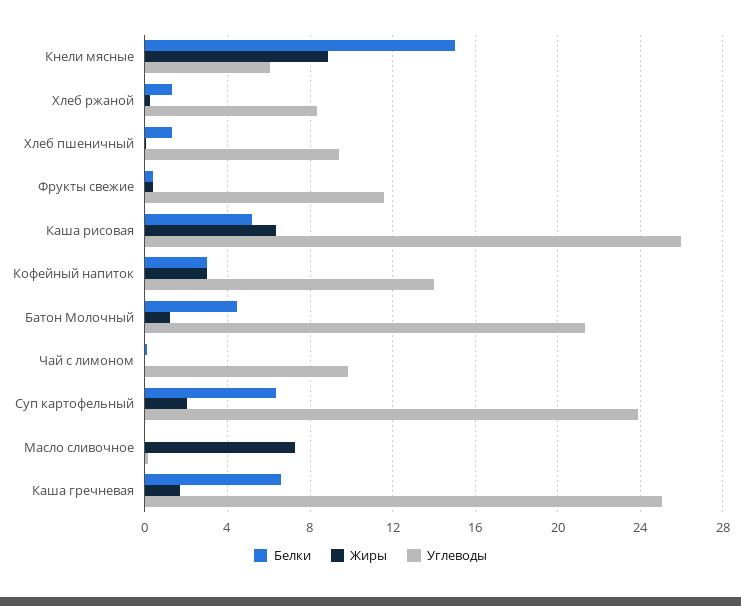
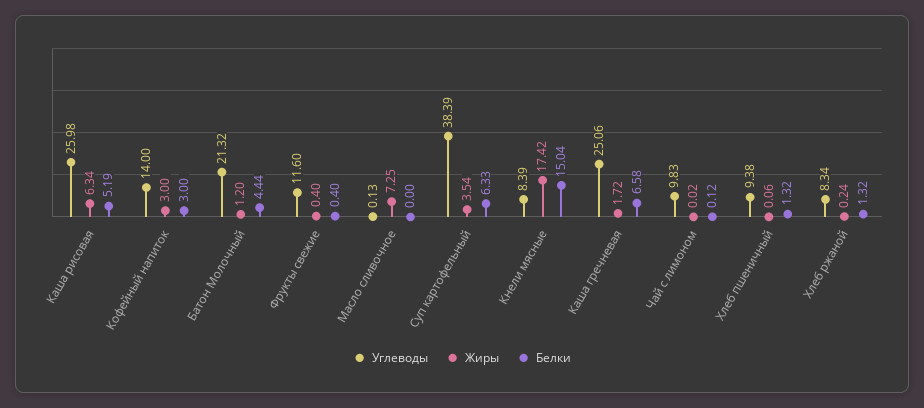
  {
    "Белки": {
      "Кнели мясные": 15.04,
      "Хлеб ржаной": 1.32,
      "Хлеб пшеничный": 1.32,
      "Фрукты свежие": 0.4,
      "Каша рисовая": 5.19,
      "Кофейный напиток": 3,
      "Батон Молочный": 4.44,
      "Чай с лимоном": 0.12,
      "Суп картофельный": 6.33,
      "Масло сливочное": 0,
      "Каша гречневая": 6.58
    },
    "Жиры": {
-     "Кнели мясные": 9,
+     "Кнели мясные": 17.42,
      "Хлеб ржаной": 0.24,
      "Хлеб пшеничный": 0.06,
      "Фрукты свежие": 0.4,
      "Каша рисовая": 6.34,
      "Кофейный напиток": 3,
      "Батон Молочный": 1.2,
      "Чай с лимоном": 0.02,
-     "Суп картофельный": 2,
+     "Суп картофельный": 3.54,
      "Масло сливочное": 7.25,
      "Каша гречневая": 1.72
    },
    "Углеводы": {
-     "Кнели мясные": 6,
+     "Кнели мясные": 8.39,
      "Хлеб ржаной": 8.34,
      "Хлеб пшеничный": 9.38,
      "Фрукты свежие": 11.6,
      "Каша рисовая": 25.98,
      "Кофейный напиток": 14,
      "Батон Молочный": 21.32,
      "Чай с лимоном": 9.83,
-     "Суп картофельный": 24,
+     "Суп картофельный": 38.39,
      "Масло сливочное": 0.13,
      "Каша гречневая": 25.06
    }
  }

